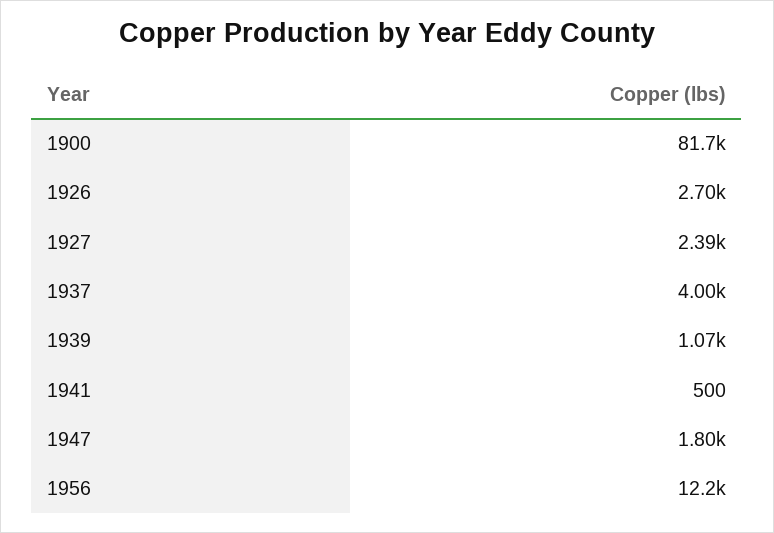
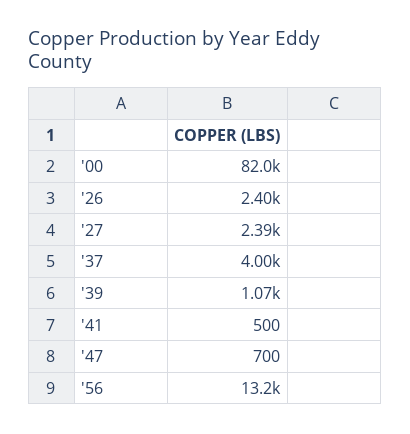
  {
-   "1900": 81700,
+   "1900": 82000,
-   "1926": 2700,
+   "1926": 2400,
    "1927": 2390,
    "1937": 4000,
    "1939": 1070,
    "1941": 500,
-   "1947": 1800,
+   "1947": 700,
-   "1956": 12200
+   "1956": 13200
  }

